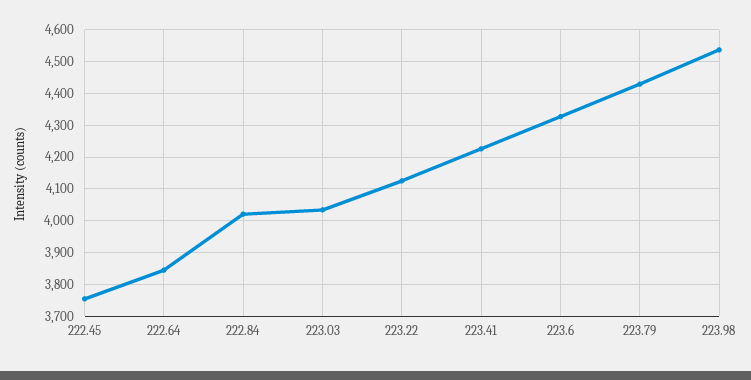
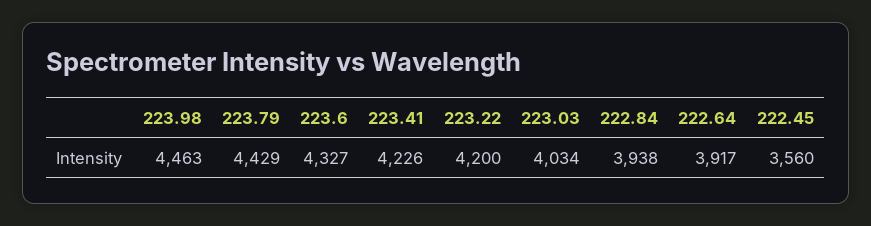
  {
-   "222.45": 3760,
+   "222.45": 3560,
-   "222.64": 3840,
+   "222.64": 3917,
-   "222.84": 4020,
+   "222.84": 3938,
    "223.03": 4034,
-   "223.22": 4120,
+   "223.22": 4200,
    "223.41": 4226,
    "223.6": 4327,
    "223.79": 4429,
-   "223.98": 4540
+   "223.98": 4463
  }

